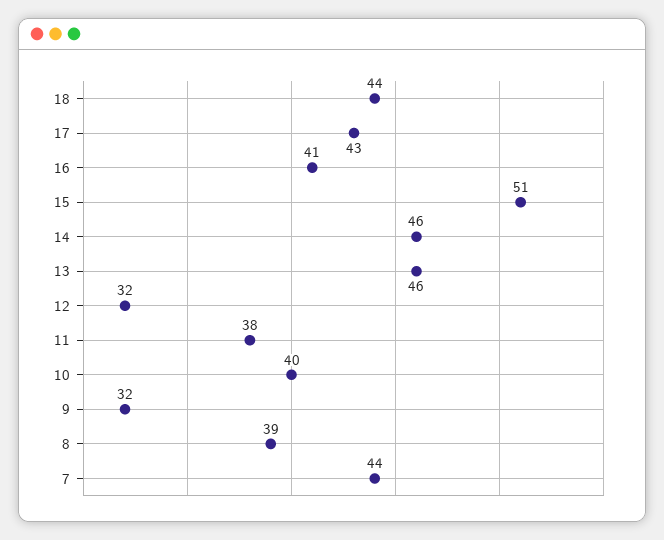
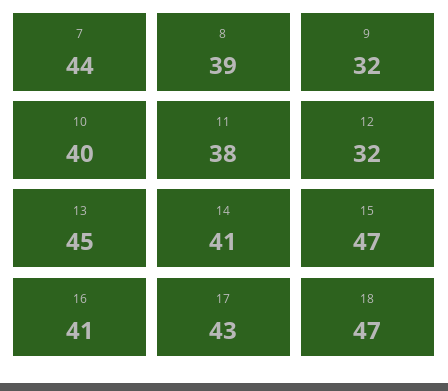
  {
-   "18": 44,
+   "18": 47,
    "17": 43,
    "16": 41,
-   "15": 51,
+   "15": 47,
-   "14": 46,
+   "14": 41,
-   "13": 46,
+   "13": 45,
    "12": 32,
    "11": 38,
    "10": 40,
    "9": 32,
    "8": 39,
    "7": 44
  }

